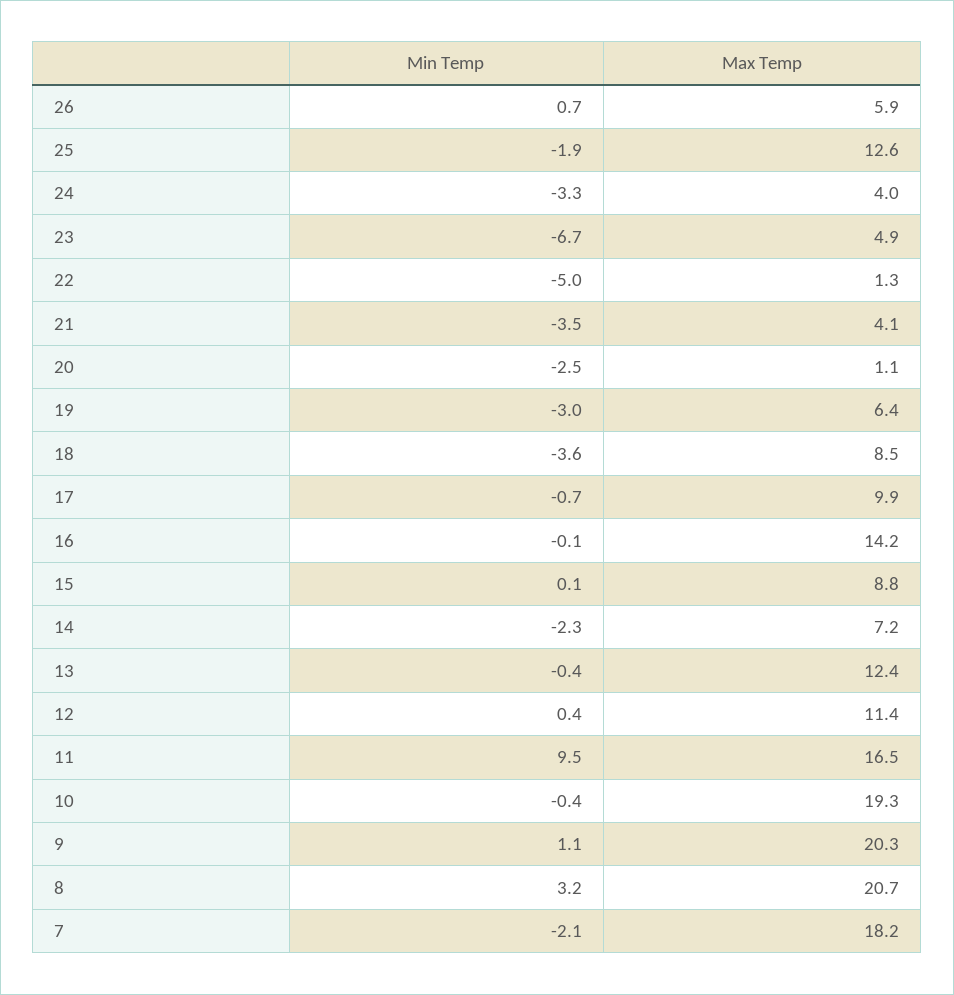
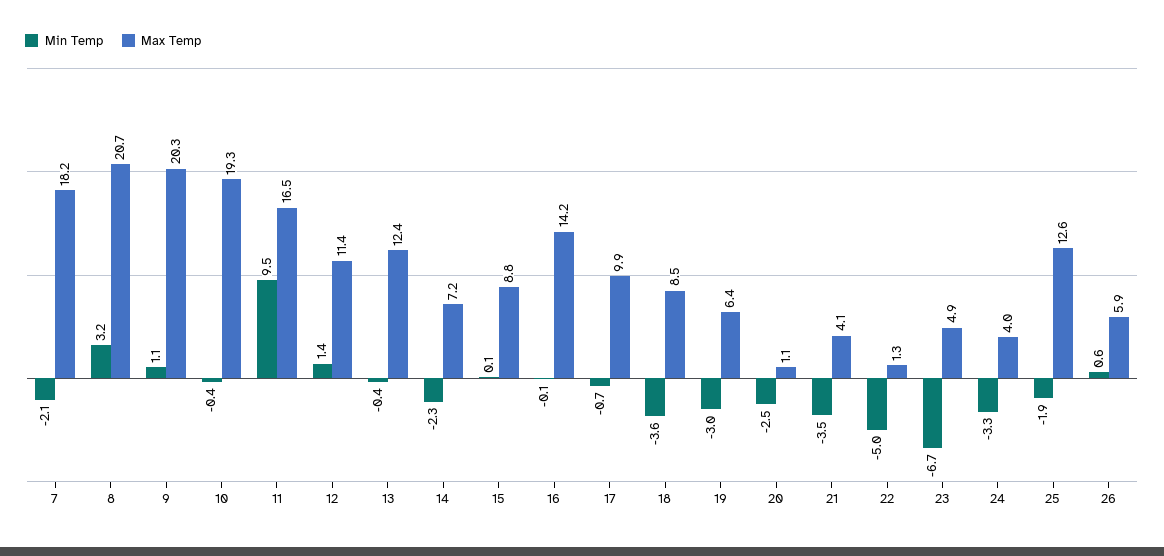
  {
    "Min Temp": {
-     "26": 0.7,
+     "26": 0.6,
      "25": -1.9,
      "24": -3.3,
      "23": -6.7,
      "22": -5,
      "21": -3.5,
      "20": -2.5,
      "19": -3,
      "18": -3.6,
      "17": -0.7,
      "16": -0.1,
      "15": 0.1,
      "14": -2.3,
      "13": -0.4,
-     "12": 0.4,
+     "12": 1.4,
      "11": 9.5,
      "10": -0.4,
      "9": 1.1,
      "8": 3.2,
      "7": -2.1
    },
    "Max Temp": {
      "26": 5.9,
      "25": 12.6,
      "24": 4,
      "23": 4.9,
      "22": 1.3,
      "21": 4.1,
      "20": 1.1,
      "19": 6.4,
      "18": 8.5,
      "17": 9.9,
      "16": 14.2,
      "15": 8.8,
      "14": 7.2,
      "13": 12.4,
      "12": 11.4,
      "11": 16.5,
      "10": 19.3,
      "9": 20.3,
      "8": 20.7,
      "7": 18.2
    }
  }

